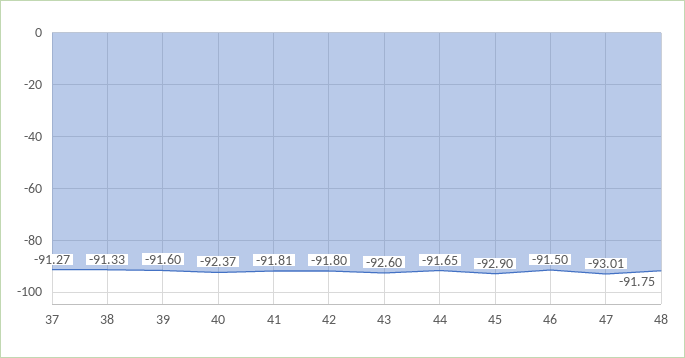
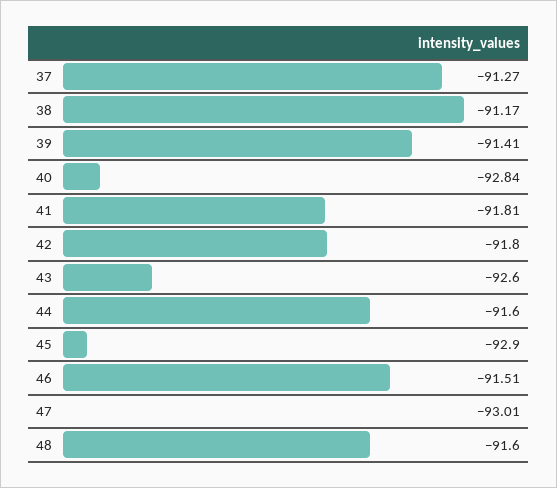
  {
    "37": -91.27,
-   "38": -91.33,
+   "38": -91.17,
-   "39": -91.6,
+   "39": -91.41,
-   "40": -92.37,
+   "40": -92.84,
    "41": -91.81,
    "42": -91.8,
    "43": -92.6,
-   "44": -91.65,
+   "44": -91.6,
    "45": -92.9,
-   "46": -91.5,
+   "46": -91.51,
    "47": -93.01,
-   "48": -91.75
+   "48": -91.6
  }

